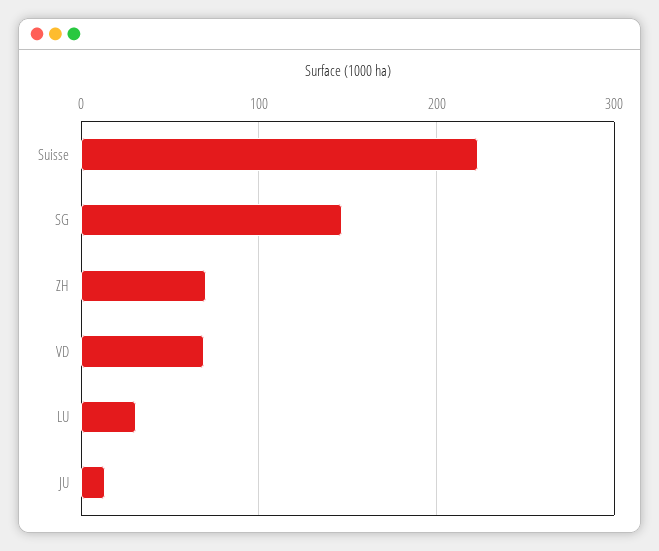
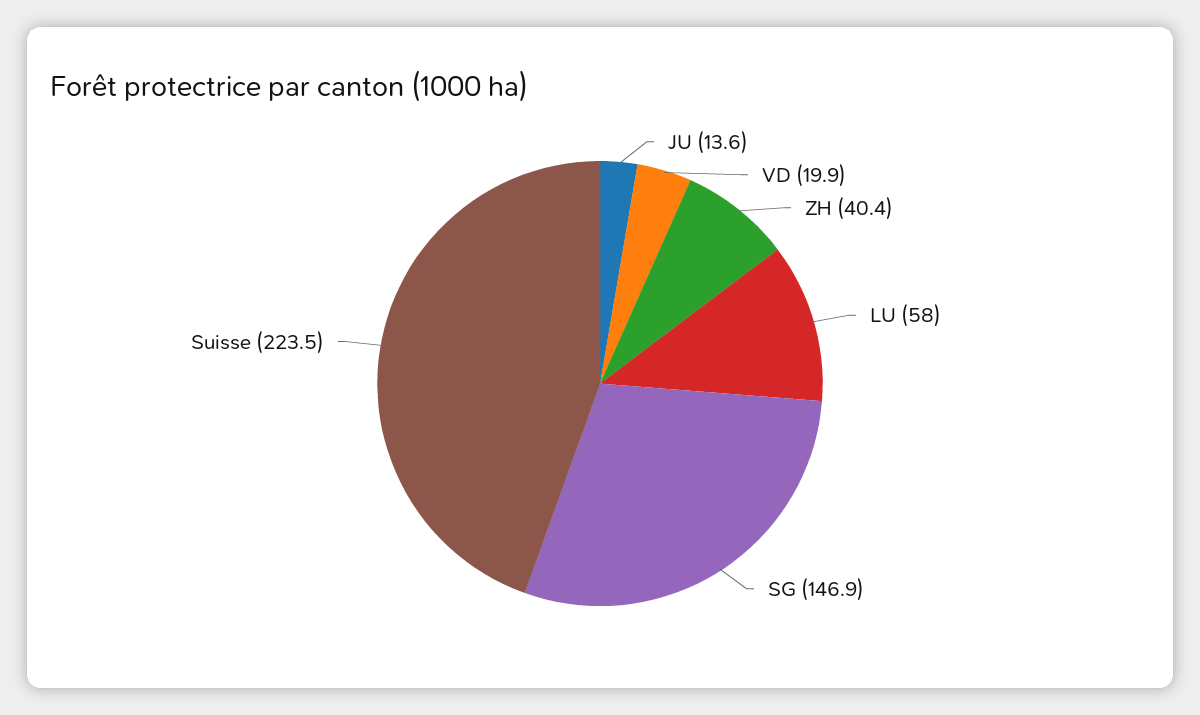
  {
    "Suisse": 223.5,
    "SG": 146.9,
-   "ZH": 70,
+   "ZH": 40.4,
-   "VD": 70,
+   "VD": 19.9,
-   "LU": 30,
+   "LU": 58,
    "JU": 13.6
  }

